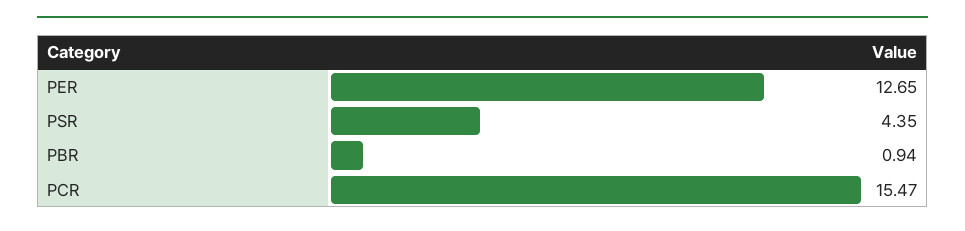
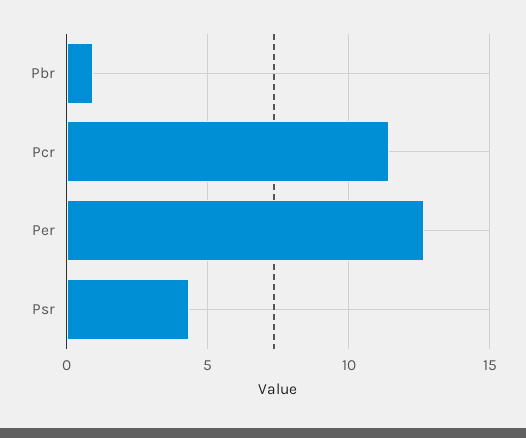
  {
    "PER": 12.65,
    "PSR": 4.35,
    "PBR": 0.94,
-   "PCR": 15.47
+   "PCR": 11.5
  }

